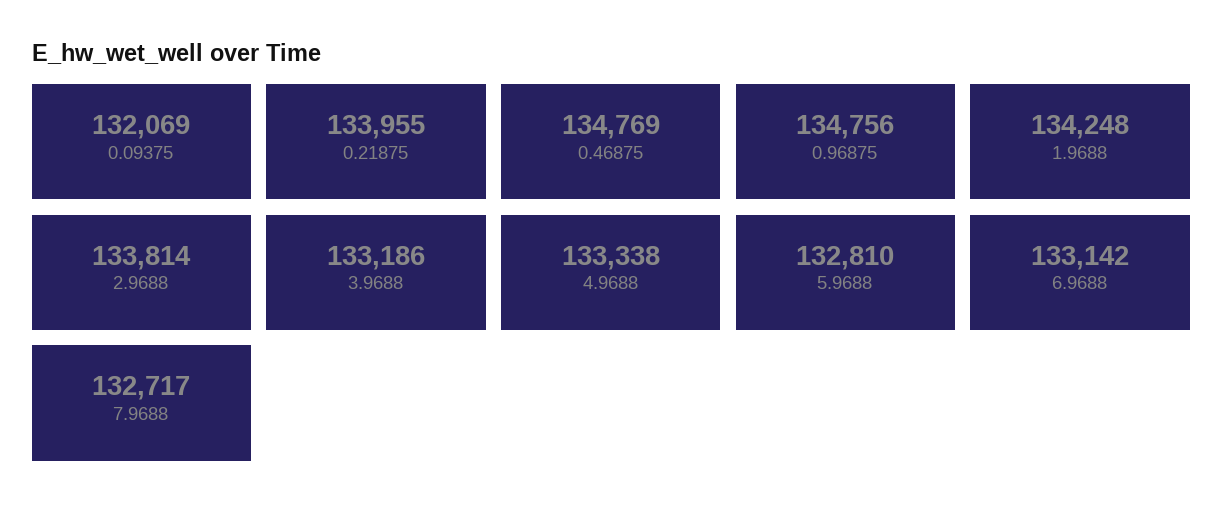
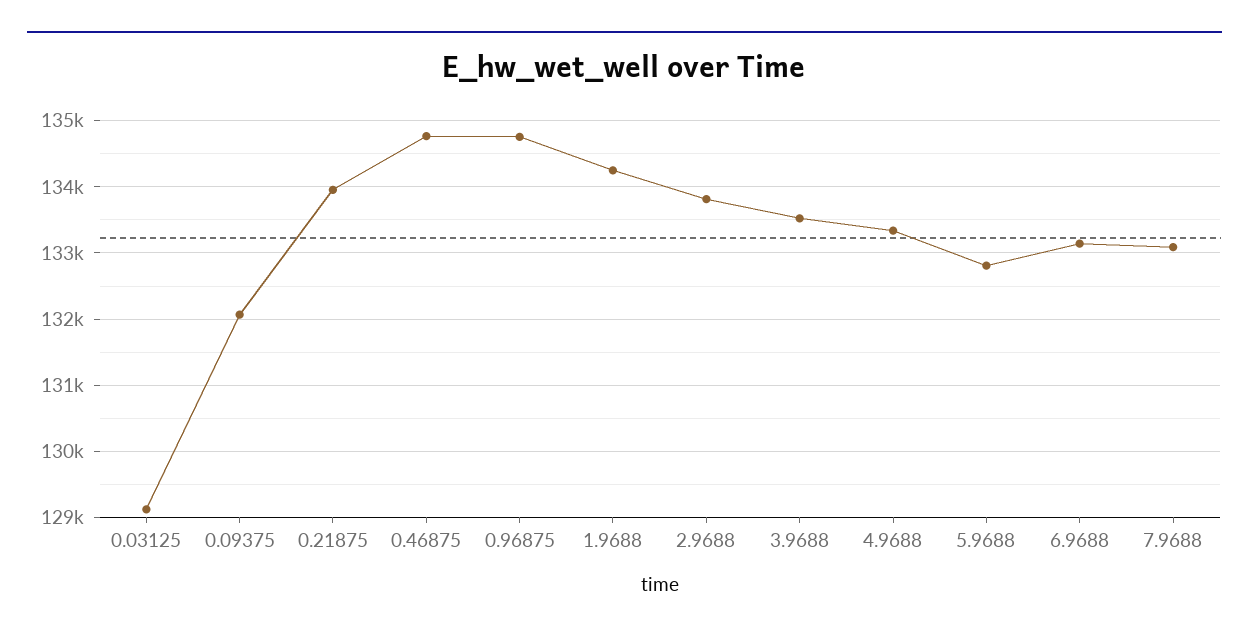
  {
    "0.09375": 132069,
    "0.21875": 133955,
    "0.46875": 134769,
    "0.96875": 134756,
    "1.9688": 134248,
    "2.9688": 133814,
-   "3.9688": 133186,
+   "3.9688": 133500,
    "4.9688": 133338,
    "5.9688": 132810,
    "6.9688": 133142,
-   "7.9688": 132717
+   "7.9688": 133100,
+   "0.03125": 129100
  }

